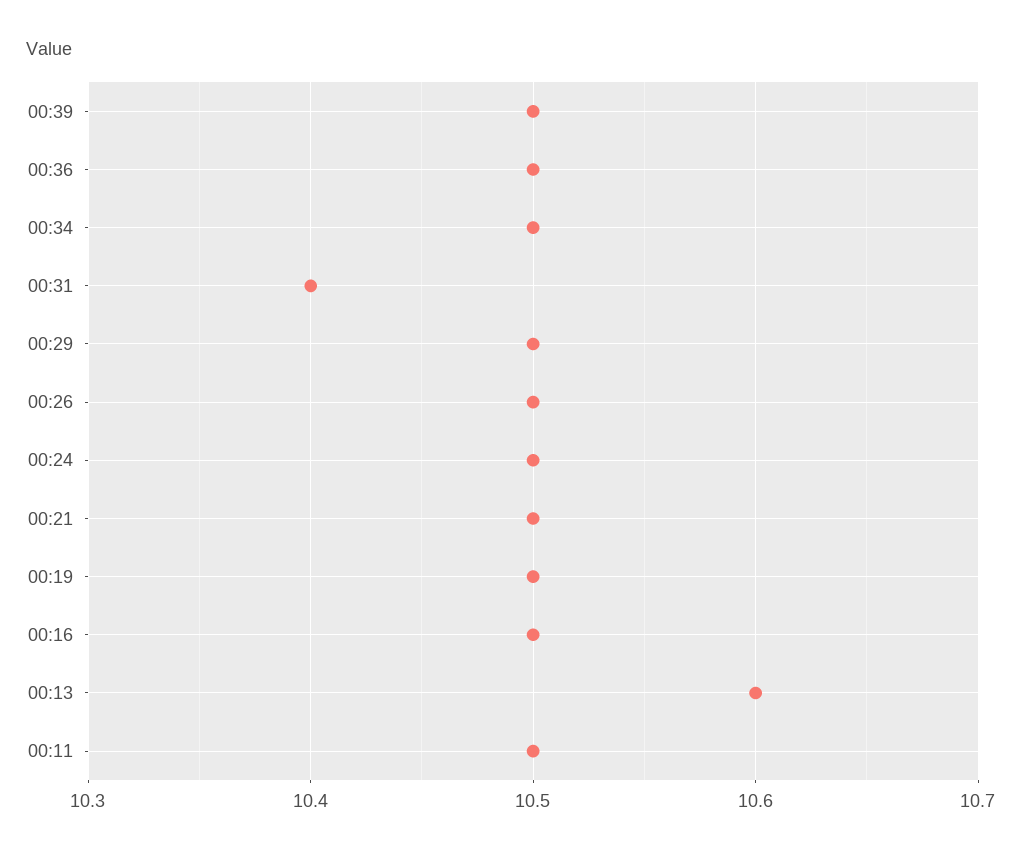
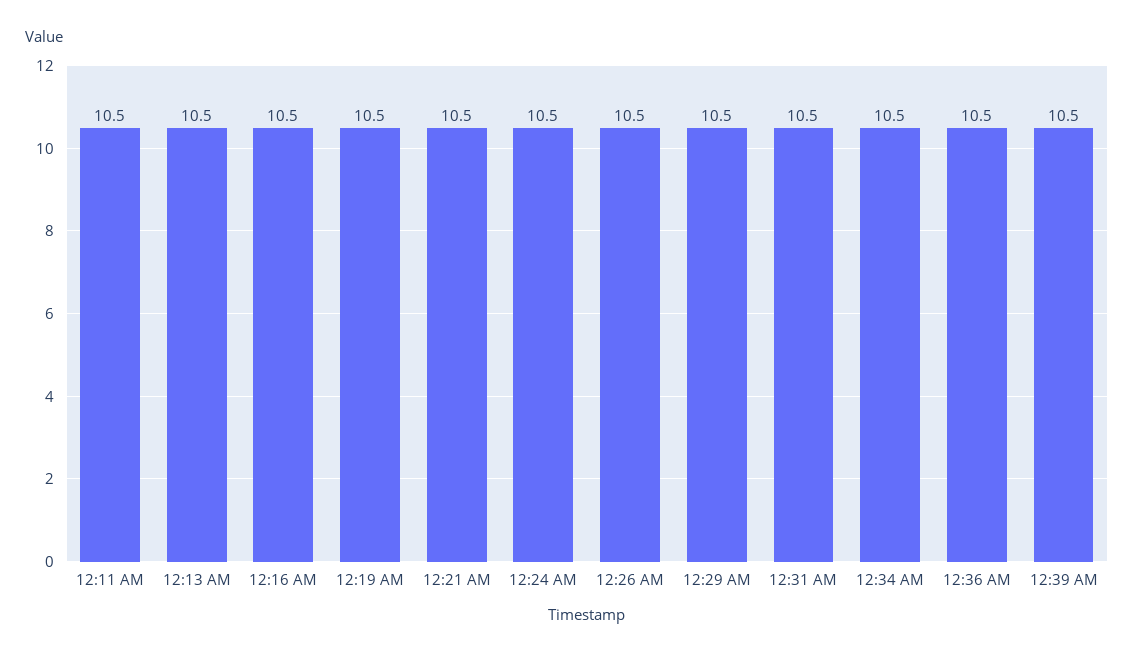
  {
    "00:39": 10.5,
    "00:36": 10.5,
    "00:34": 10.5,
-   "00:31": 10.4,
+   "00:31": 10.5,
    "00:29": 10.5,
    "00:26": 10.5,
    "00:24": 10.5,
    "00:21": 10.5,
    "00:19": 10.5,
    "00:16": 10.5,
-   "00:13": 10.6,
+   "00:13": 10.5,
    "00:11": 10.5
  }

